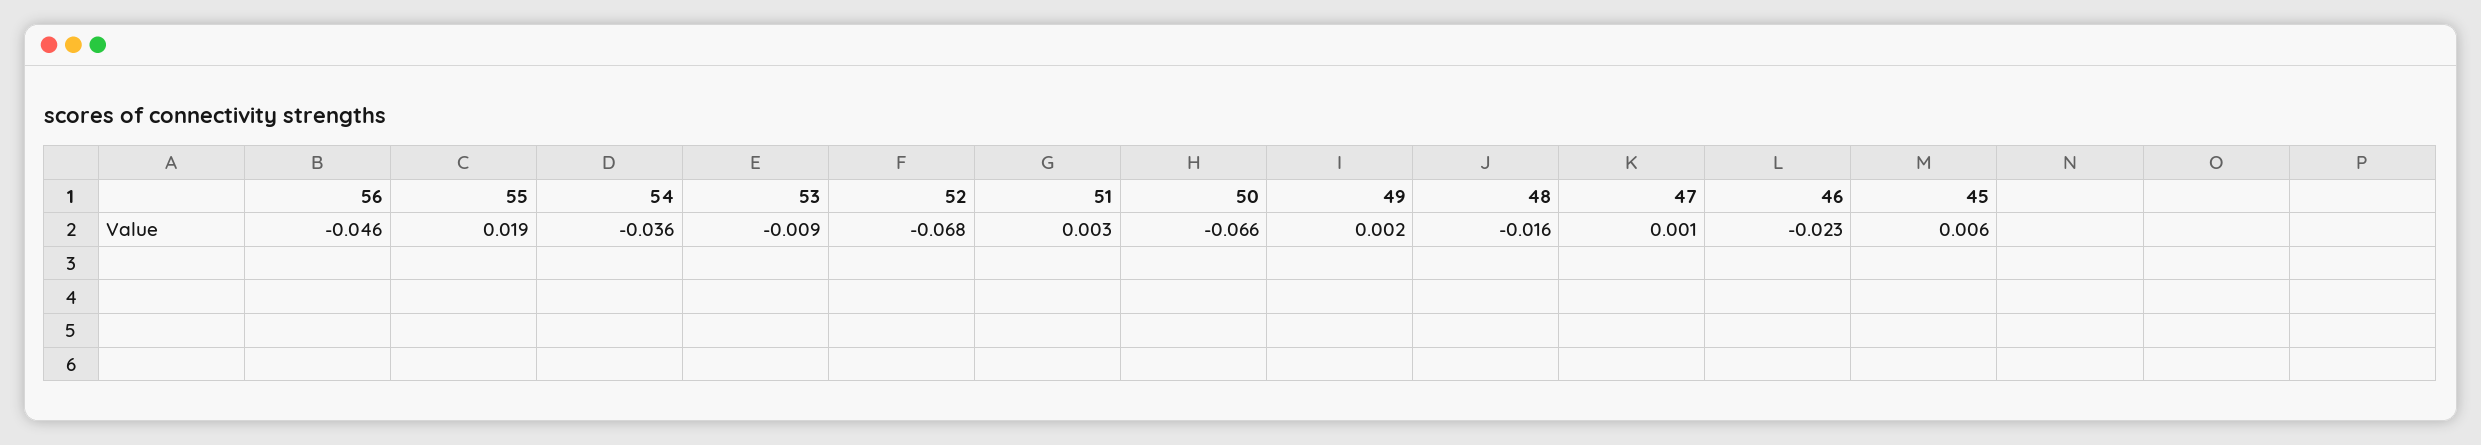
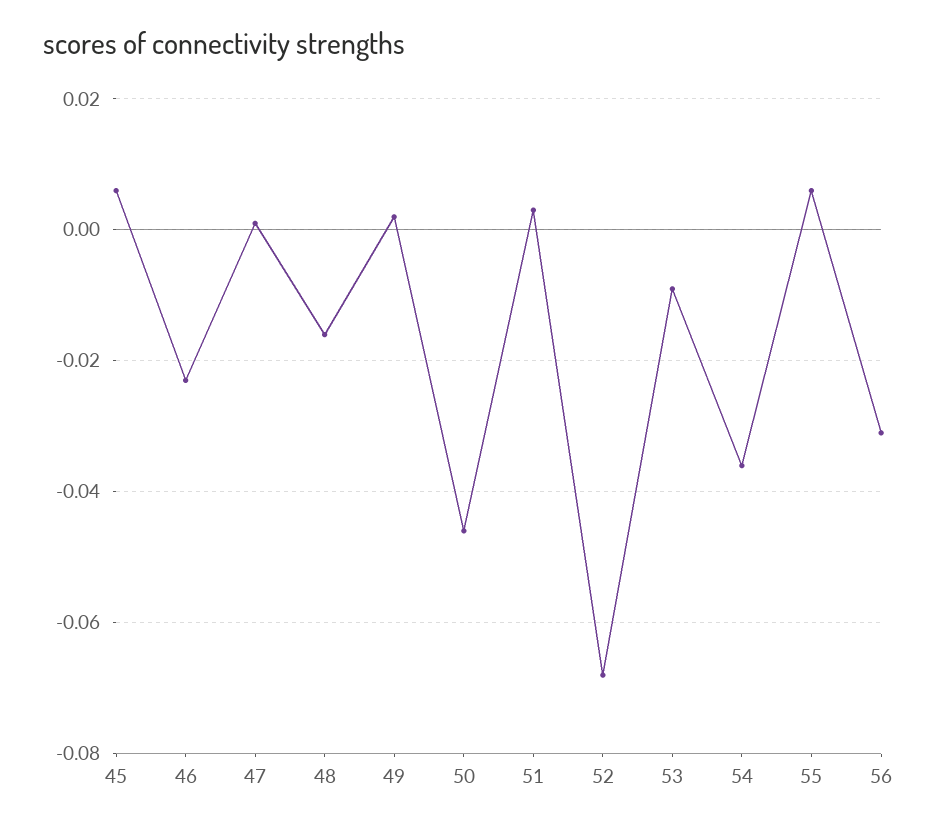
  {
-   "56": -0.046,
+   "56": -0.03,
-   "55": 0.019,
+   "55": 0.005,
    "54": -0.036,
    "53": -0.009,
    "52": -0.068,
    "51": 0.003,
-   "50": -0.066,
+   "50": -0.045,
    "49": 0.002,
    "48": -0.016,
    "47": 0.001,
    "46": -0.023,
    "45": 0.006
  }

